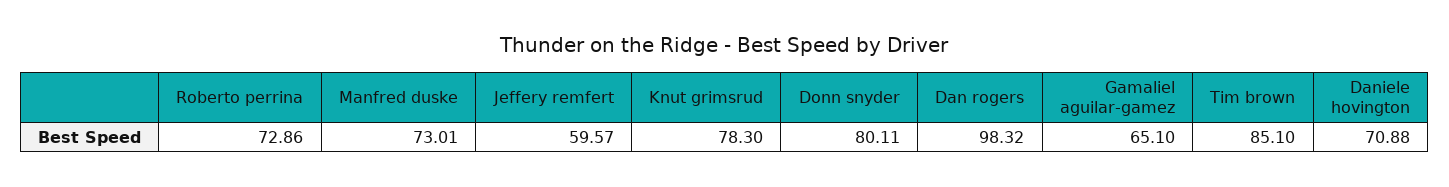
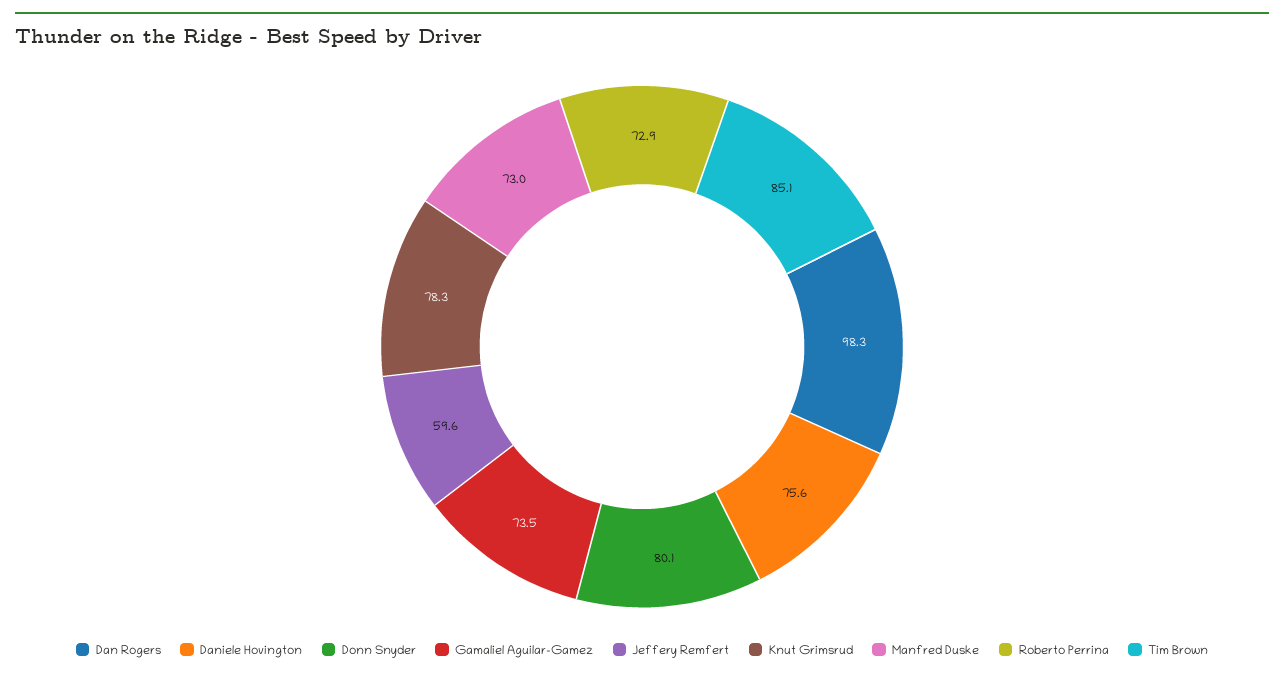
  {
    "Roberto perrina": 72.86,
    "Manfred duske": 73.01,
    "Jeffery remfert": 59.57,
    "Knut grimsrud": 78.3,
    "Donn snyder": 80.11,
    "Dan rogers": 98.32,
-   "Gamaliel aguilar-gamez": 65.1,
+   "Gamaliel aguilar-gamez": 73.5,
    "Tim brown": 85.1,
-   "Daniele hovington": 70.88
+   "Daniele hovington": 75.6
  }

